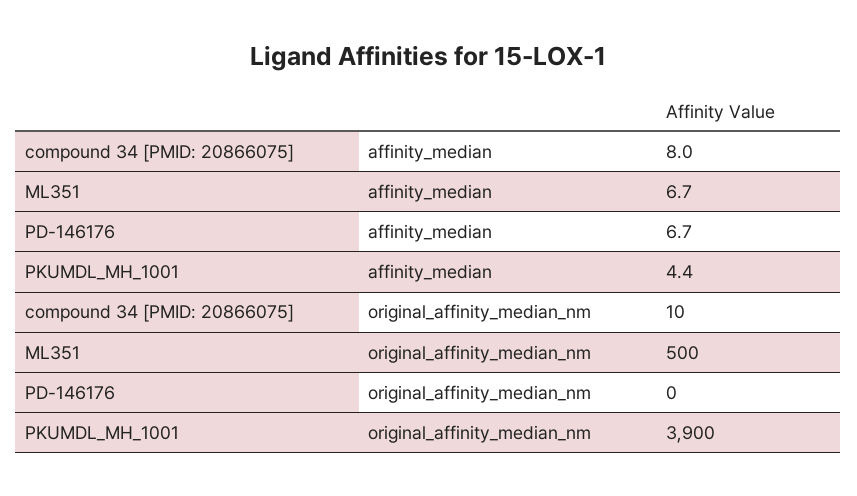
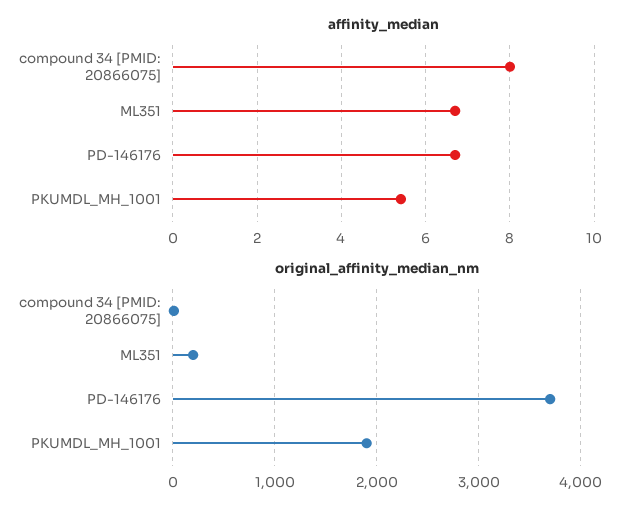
  {
    "affinity_median": {
      "compound 34 [PMID: 20866075]": 8,
      "ML351": 6.7,
      "PD-146176": 6.7,
-     "PKUMDL_MH_1001": 4.4
+     "PKUMDL_MH_1001": 5.4
    },
    "original_affinity_median_nm": {
      "compound 34 [PMID: 20866075]": 10,
-     "ML351": 500,
+     "ML351": 200,
-     "PD-146176": 0,
+     "PD-146176": 3700,
-     "PKUMDL_MH_1001": 3900
+     "PKUMDL_MH_1001": 1900
    }
  }

